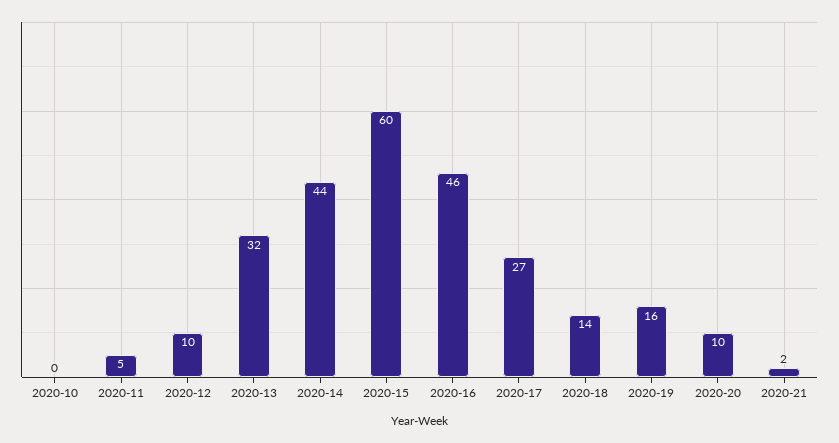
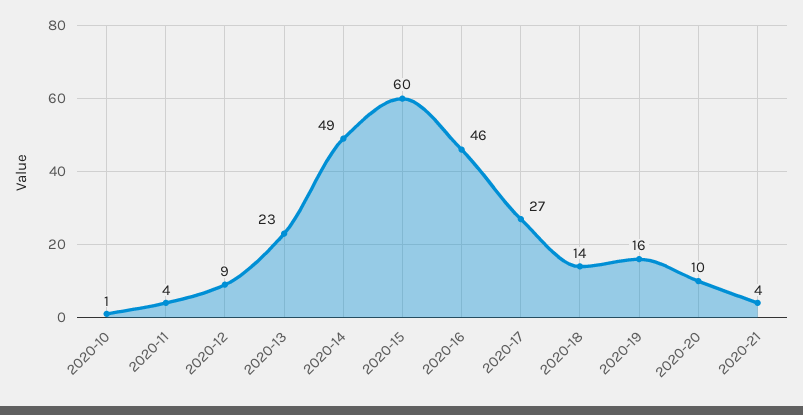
  {
-   "2020-10": 0,
+   "2020-10": 1,
-   "2020-11": 5,
+   "2020-11": 4,
-   "2020-12": 10,
+   "2020-12": 9,
-   "2020-13": 32,
+   "2020-13": 23,
-   "2020-14": 44,
+   "2020-14": 49,
    "2020-15": 60,
    "2020-16": 46,
    "2020-17": 27,
    "2020-18": 14,
    "2020-19": 16,
    "2020-20": 10,
-   "2020-21": 2
+   "2020-21": 4
  }

